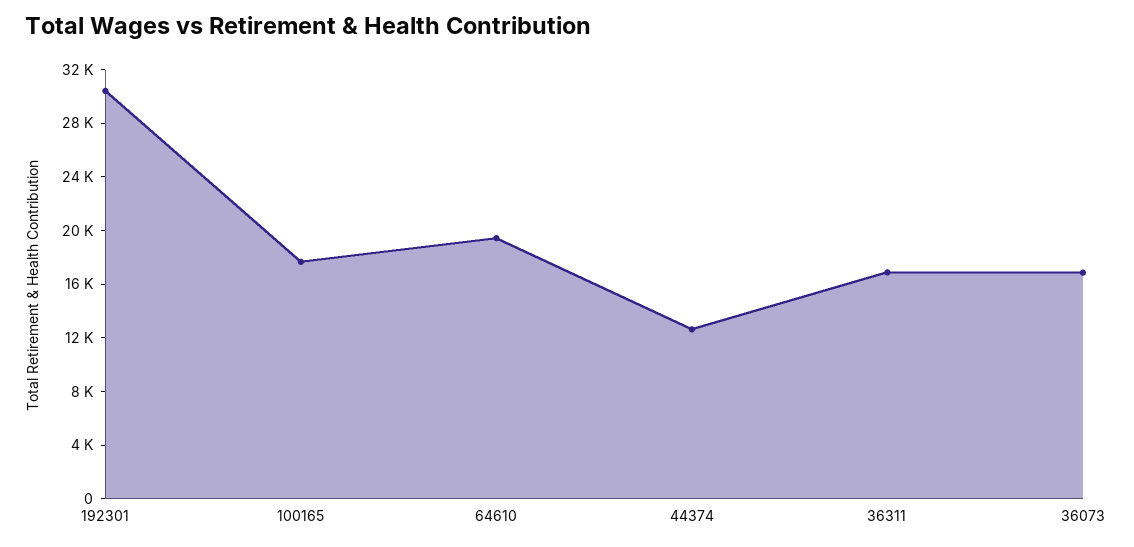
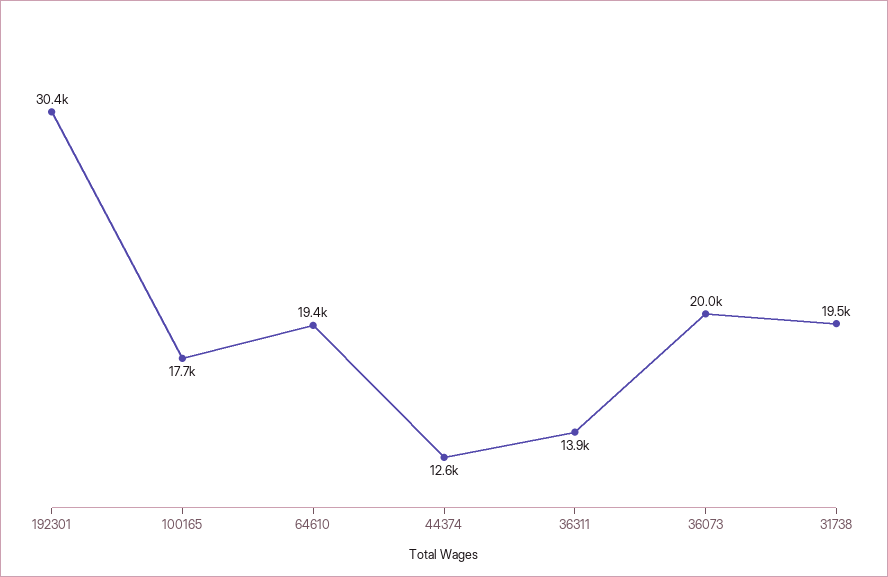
  {
    "192301": 30400,
    "100165": 17700,
    "64610": 19400,
    "44374": 12600,
-   "36311": 17000,
+   "36311": 13900,
-   "36073": 17000
+   "36073": 20000,
+   "31738": 19500
  }

